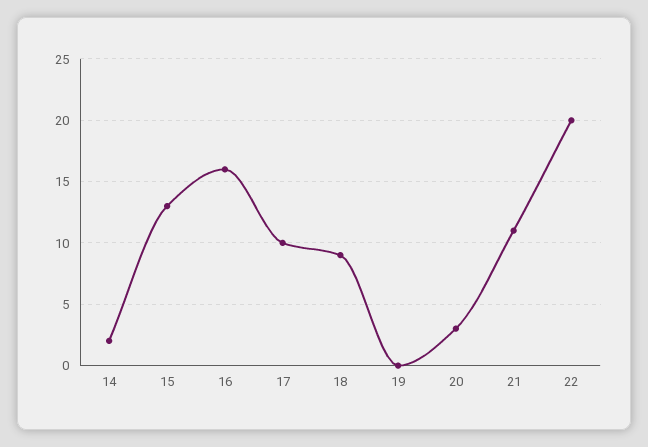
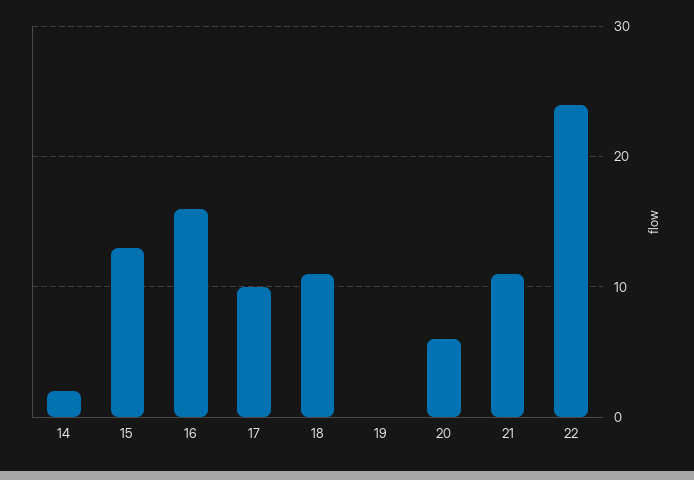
  {
    "14": 2,
    "15": 13,
    "16": 16,
    "17": 10,
-   "18": 9,
+   "18": 11,
    "19": 0,
-   "20": 3,
+   "20": 6,
    "21": 11,
-   "22": 20
+   "22": 24
  }

